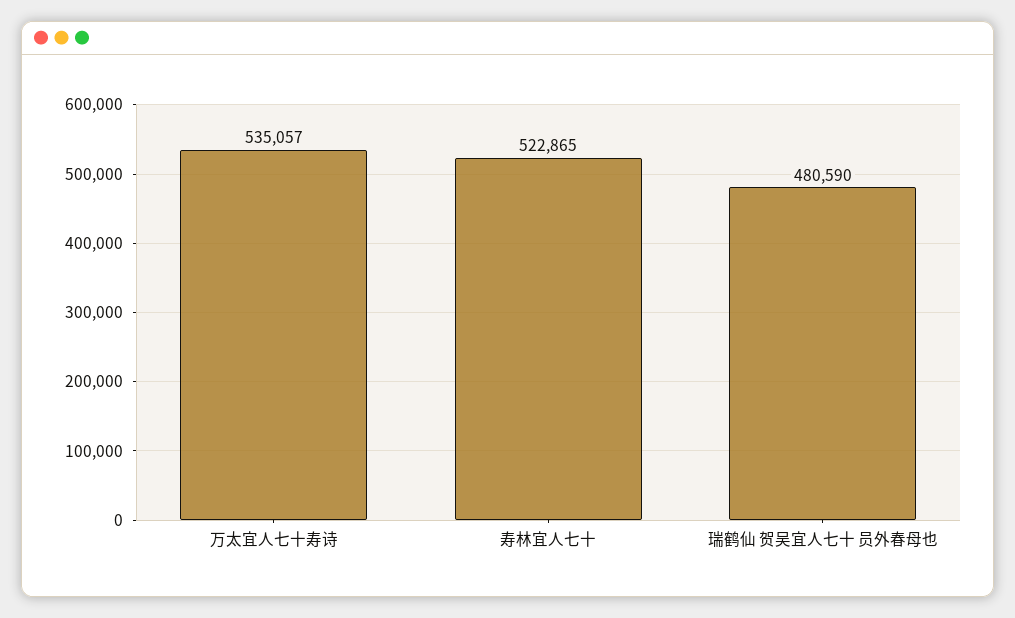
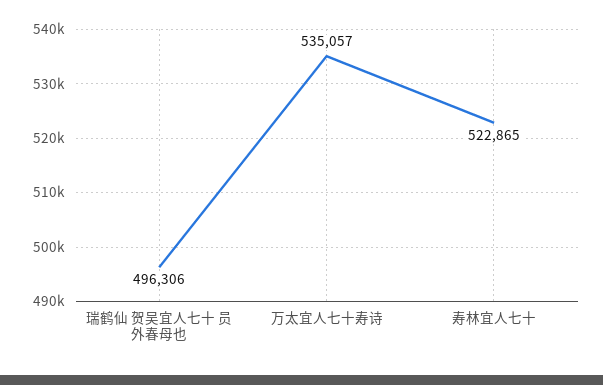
  {
    "万太宜人七十寿诗": 535057,
    "寿林宜人七十": 522865,
-   "瑞鹤仙 贺吴宜人七十 员外春母也": 480590
+   "瑞鹤仙 贺吴宜人七十 员外春母也": 496306
  }

